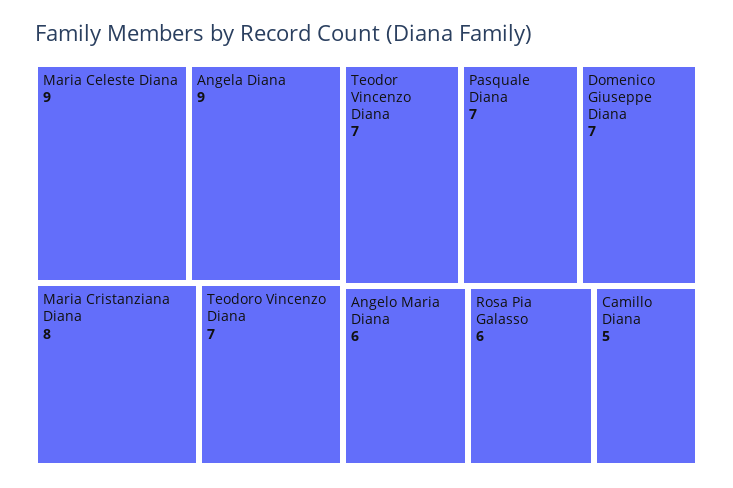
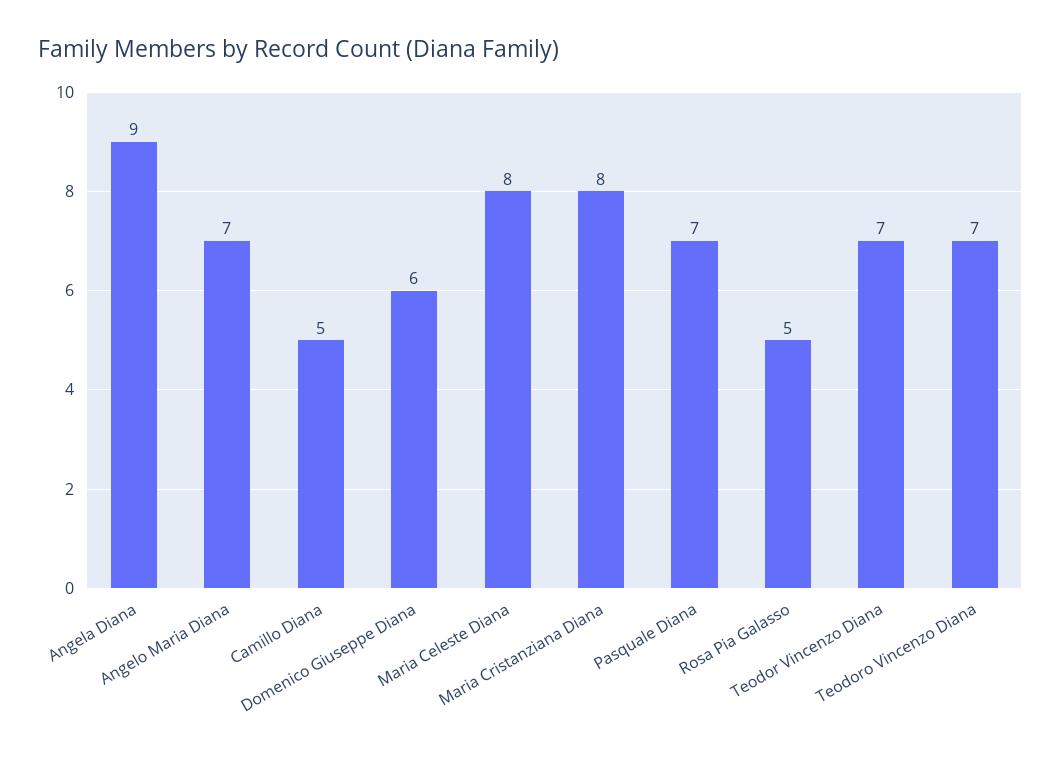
  {
-   "Maria Celeste Diana": 9,
+   "Maria Celeste Diana": 8,
    "Angela Diana": 9,
    "Maria Cristanziana Diana": 8,
    "Teodoro Vincenzo Diana": 7,
    "Teodor Vincenzo Diana": 7,
    "Pasquale Diana": 7,
-   "Domenico Giuseppe Diana": 7,
+   "Domenico Giuseppe Diana": 6,
-   "Angelo Maria Diana": 6,
+   "Angelo Maria Diana": 7,
-   "Rosa Pia Galasso": 6,
+   "Rosa Pia Galasso": 5,
    "Camillo Diana": 5
  }

